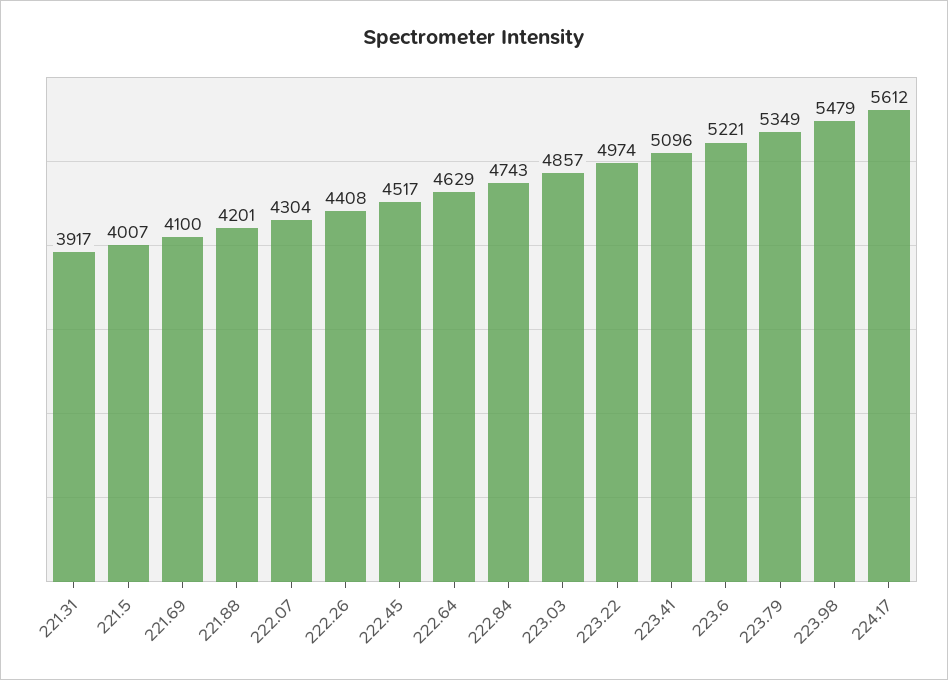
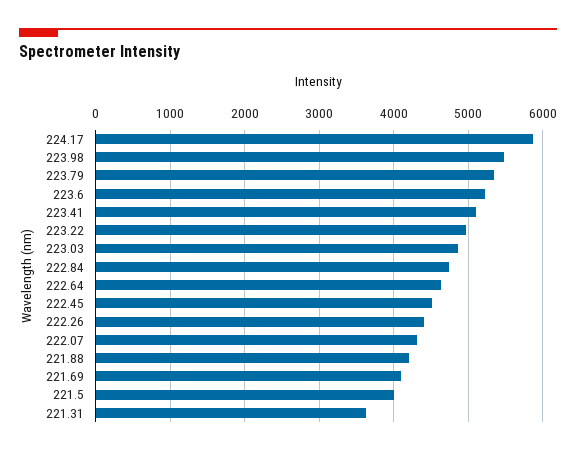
  {
-   "221.31": 3917,
+   "221.31": 3600,
    "221.5": 4007,
    "221.69": 4100,
    "221.88": 4201,
    "222.07": 4304,
    "222.26": 4408,
    "222.45": 4517,
    "222.64": 4629,
    "222.84": 4743,
    "223.03": 4857,
    "223.22": 4974,
    "223.41": 5096,
    "223.6": 5221,
    "223.79": 5349,
    "223.98": 5479,
-   "224.17": 5612
+   "224.17": 5900
  }

